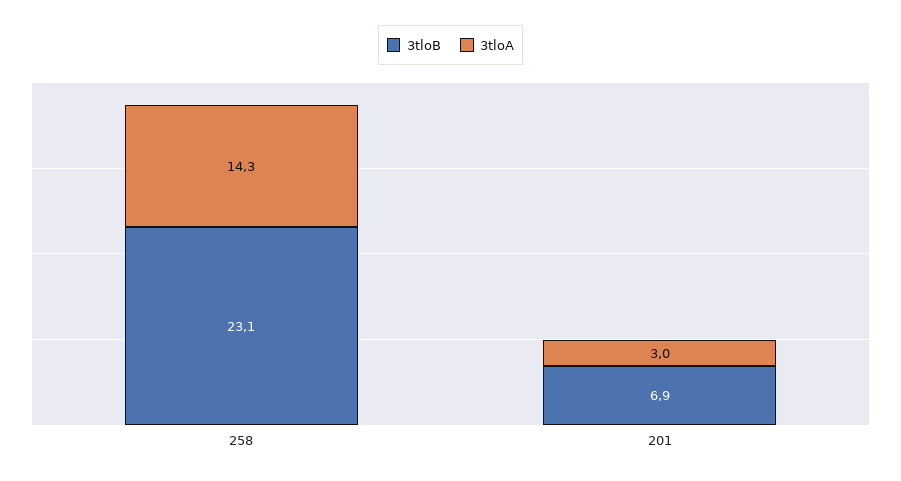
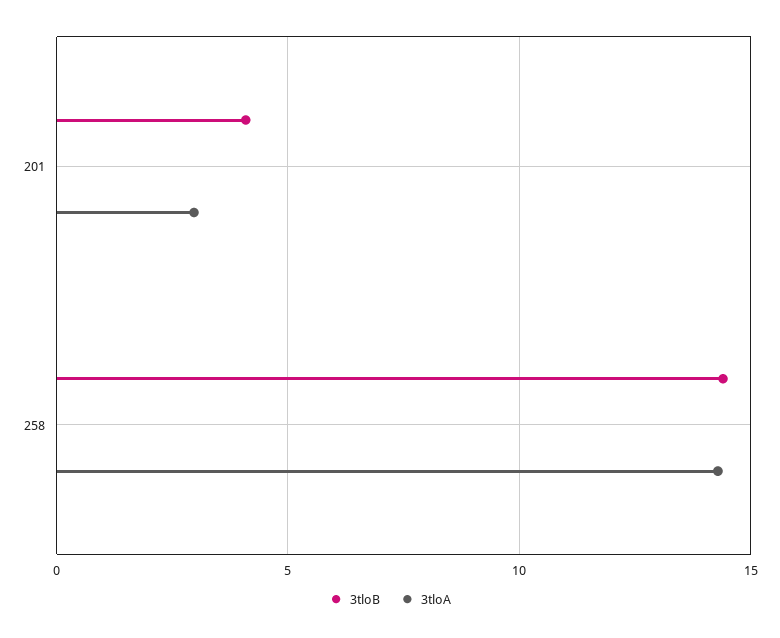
  {
    "3tloB": {
-     "258": 23.1,
+     "258": 14.5,
-     "201": 6.9
+     "201": 4
    },
    "3tloA": {
      "258": 14.3,
      "201": 3
    }
  }

